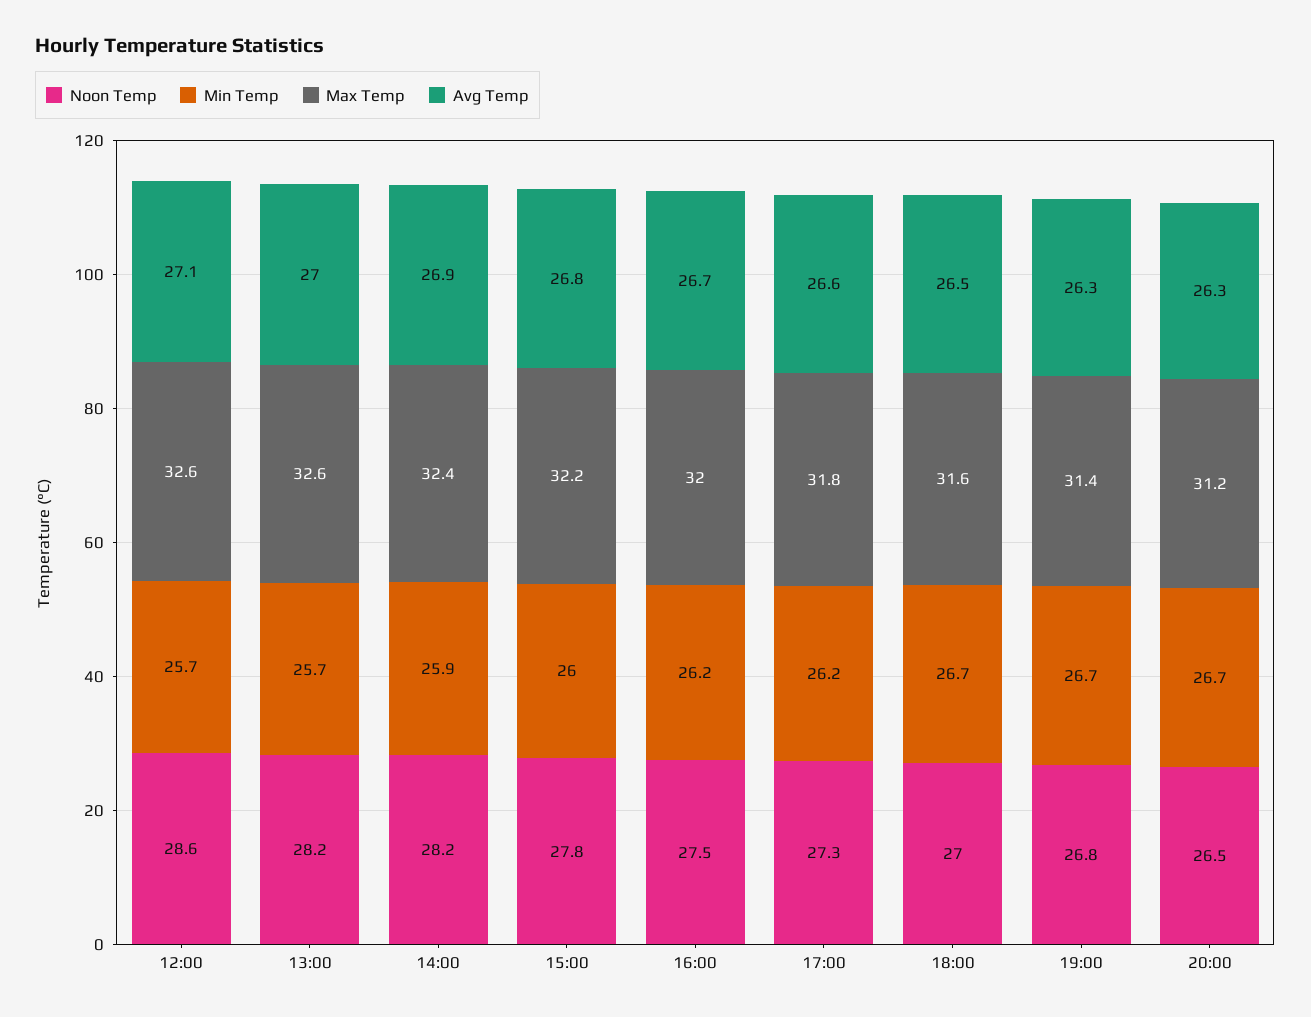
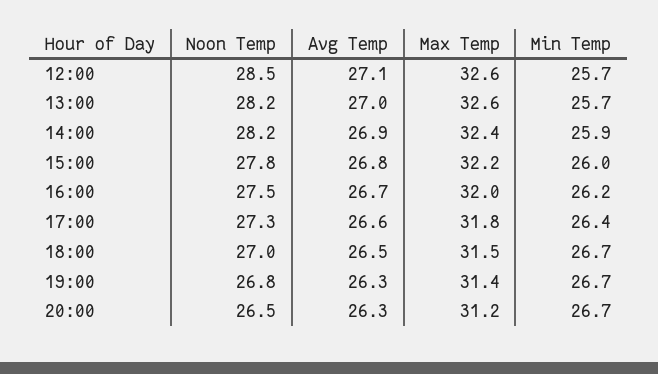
  {
    "Noon Temp": {
-     "12:00": 28.6,
+     "12:00": 28.5,
      "13:00": 28.2,
      "14:00": 28.2,
      "15:00": 27.8,
      "16:00": 27.5,
      "17:00": 27.3,
      "18:00": 27,
      "19:00": 26.8,
      "20:00": 26.5
    },
    "Min Temp": {
      "12:00": 25.7,
      "13:00": 25.7,
      "14:00": 25.9,
      "15:00": 26,
      "16:00": 26.2,
-     "17:00": 26.2,
+     "17:00": 26.4,
      "18:00": 26.7,
      "19:00": 26.7,
      "20:00": 26.7
    },
    "Max Temp": {
      "12:00": 32.6,
      "13:00": 32.6,
      "14:00": 32.4,
      "15:00": 32.2,
      "16:00": 32,
      "17:00": 31.8,
-     "18:00": 31.6,
+     "18:00": 31.5,
      "19:00": 31.4,
      "20:00": 31.2
    },
    "Avg Temp": {
      "12:00": 27.1,
      "13:00": 27,
      "14:00": 26.9,
      "15:00": 26.8,
      "16:00": 26.7,
      "17:00": 26.6,
      "18:00": 26.5,
      "19:00": 26.3,
      "20:00": 26.3
    }
  }

